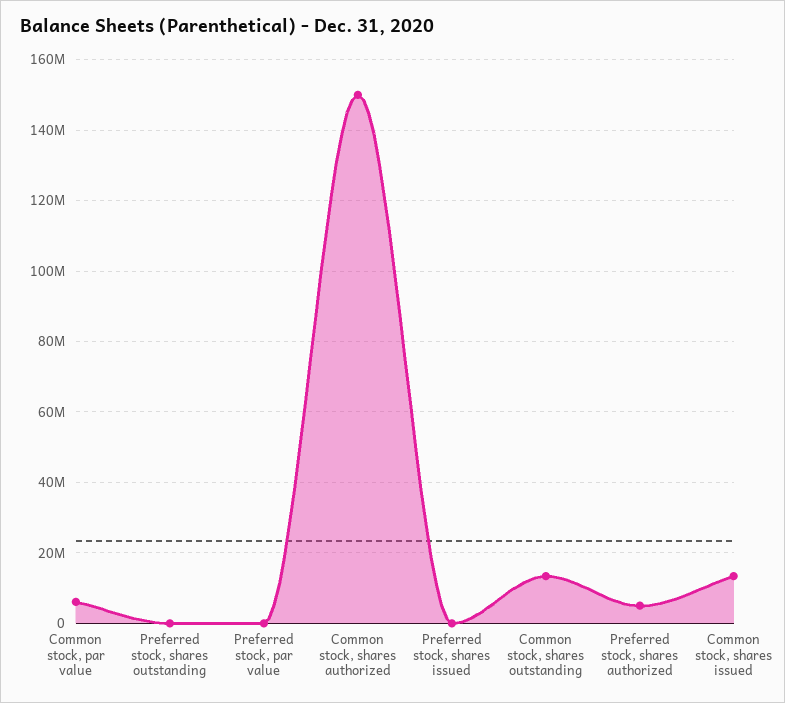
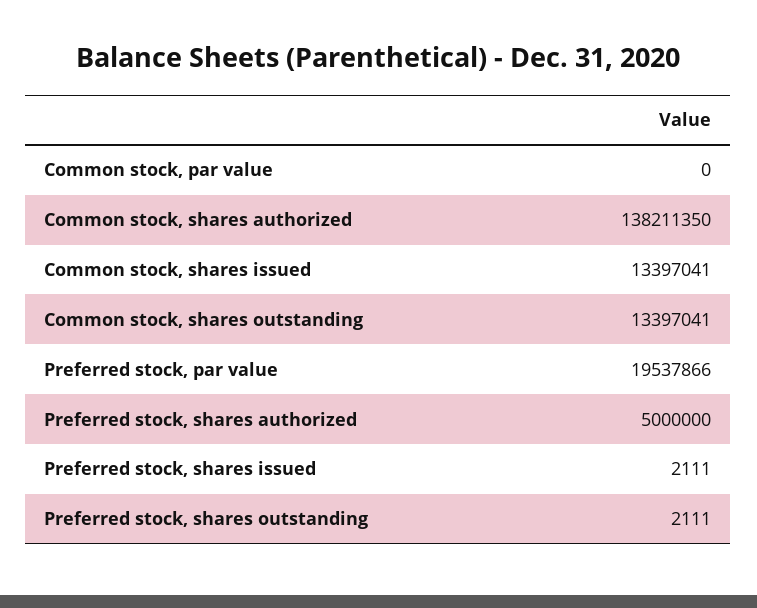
  {
-   "Common stock, par value": 6000000,
+   "Common stock, par value": 0,
    "Preferred stock, shares outstanding": 2111,
-   "Preferred stock, par value": 0,
+   "Preferred stock, par value": 19537866,
-   "Common stock, shares authorized": 150000000,
+   "Common stock, shares authorized": 138211350,
    "Preferred stock, shares issued": 2111,
    "Common stock, shares outstanding": 13397041,
    "Preferred stock, shares authorized": 5000000,
    "Common stock, shares issued": 13397041
  }

